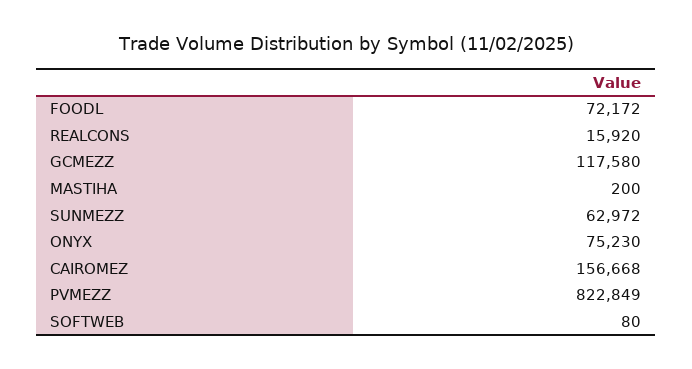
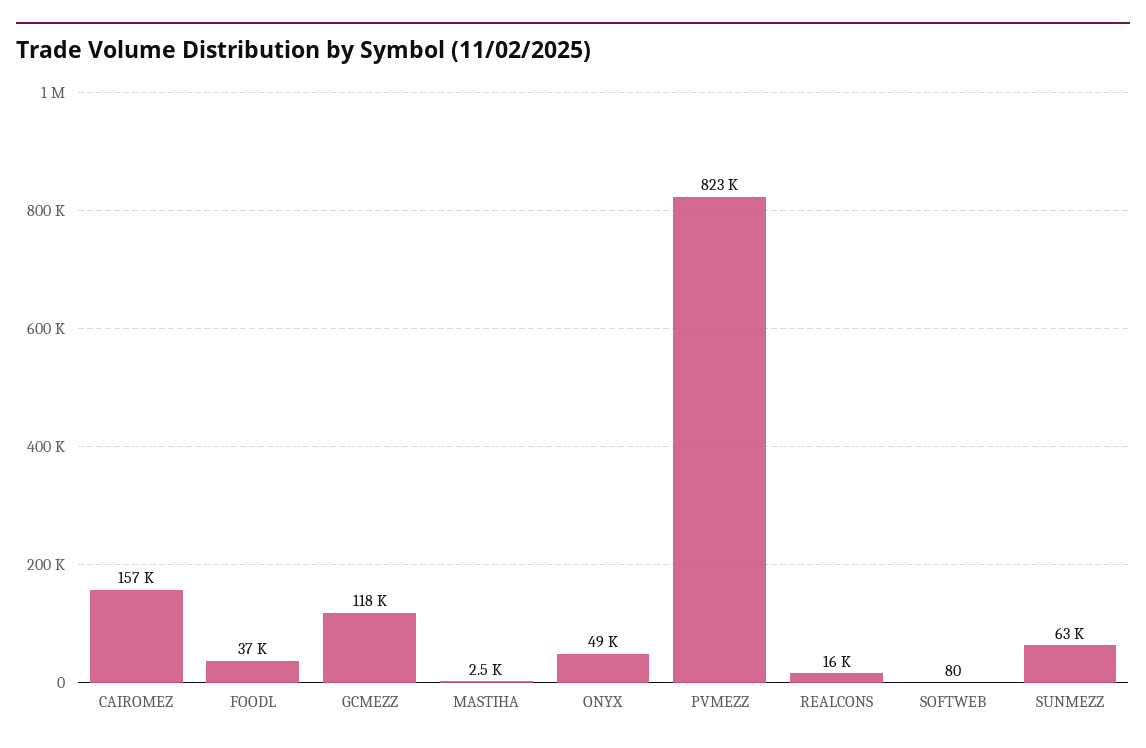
  {
-   "FOODL": 72172,
+   "FOODL": 37000,
    "REALCONS": 15920,
    "GCMEZZ": 117580,
-   "MASTIHA": 200,
+   "MASTIHA": 2500,
    "SUNMEZZ": 62972,
-   "ONYX": 75230,
+   "ONYX": 49000,
    "CAIROMEZ": 156668,
    "PVMEZZ": 822849,
    "SOFTWEB": 80
  }

